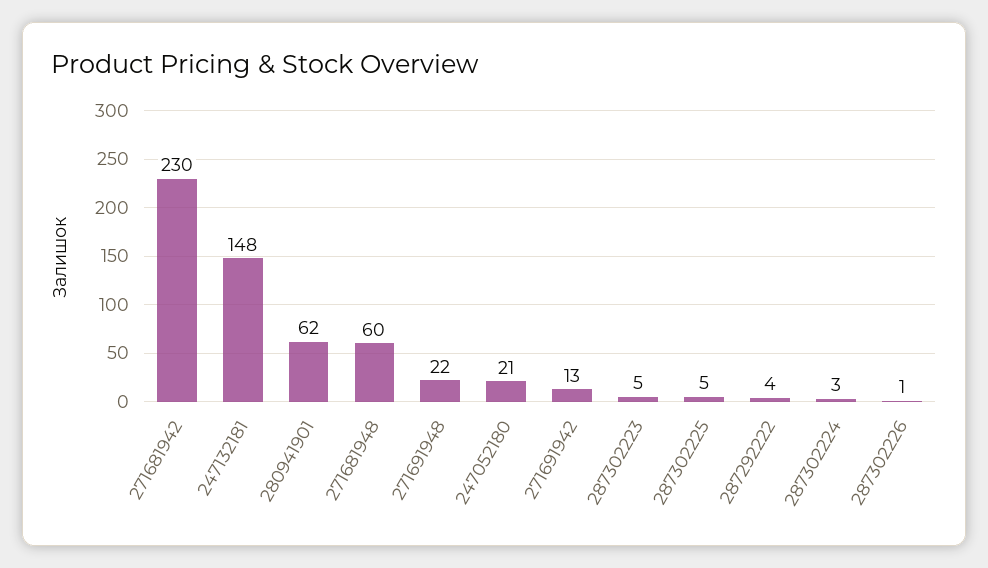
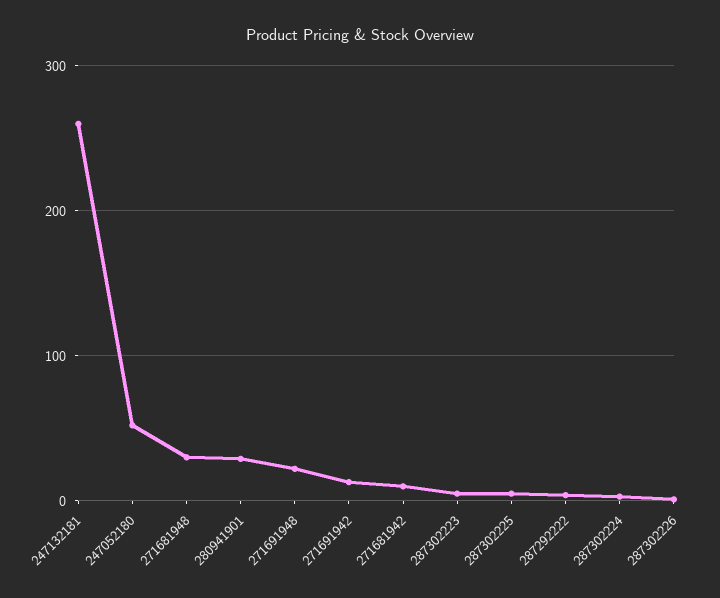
  {
-   "271681942": 230,
+   "271681942": 10,
-   "247132181": 148,
+   "247132181": 260,
-   "280941901": 62,
+   "280941901": 30,
-   "271681948": 60,
+   "271681948": 30,
    "271691948": 22,
-   "247052180": 21,
+   "247052180": 50,
    "271691942": 13,
    "287302223": 5,
    "287302225": 5,
    "287292222": 4,
    "287302224": 3,
    "287302226": 1
  }

